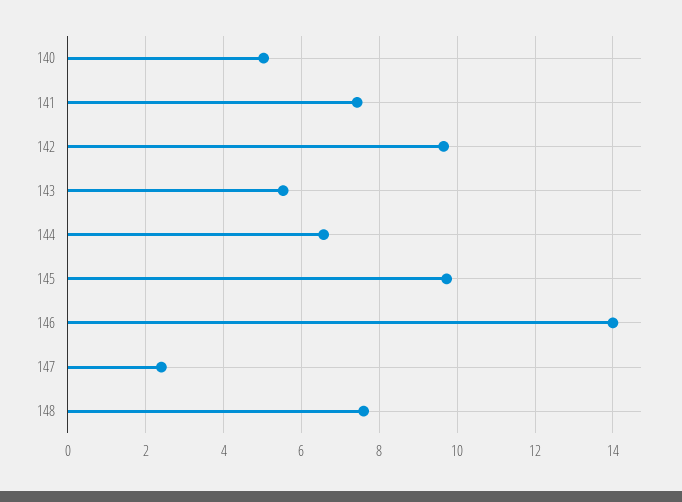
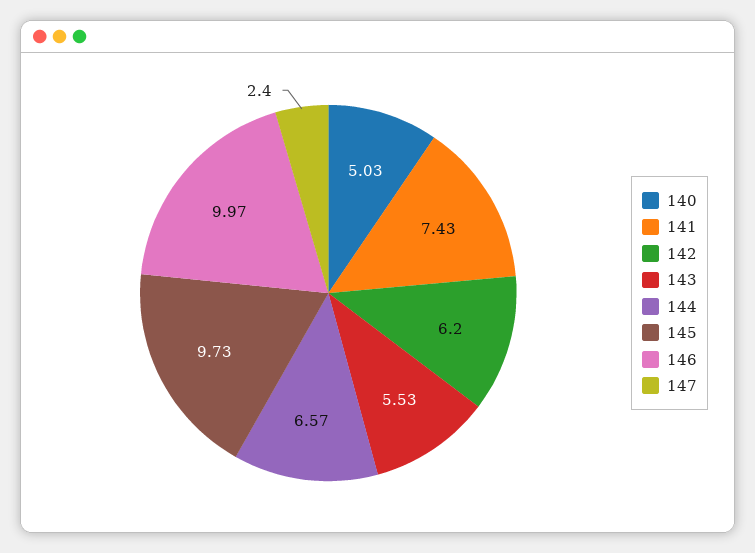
  {
    "140": 5.03,
    "141": 7.43,
-   "142": 9.6,
+   "142": 6.2,
    "143": 5.53,
    "144": 6.57,
    "145": 9.73,
-   "146": 14,
+   "146": 9.97,
-   "147": 2.4,
+   "147": 2.4
-   "148": 7.6
  }

